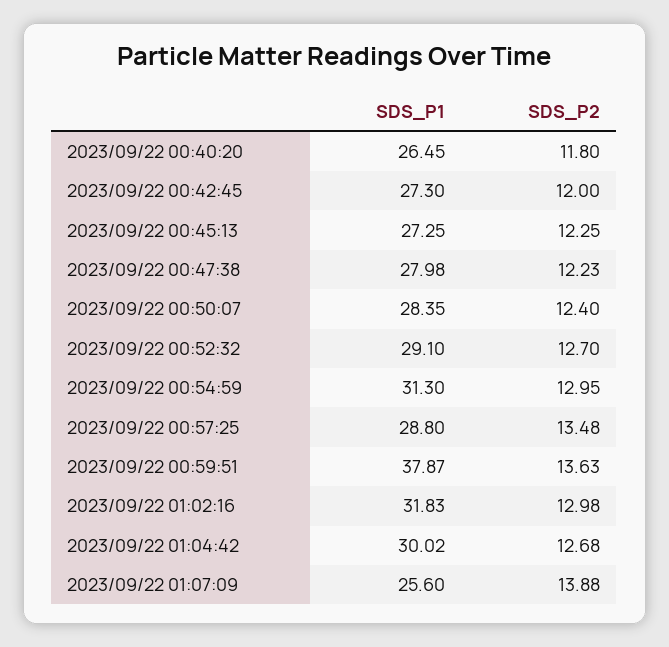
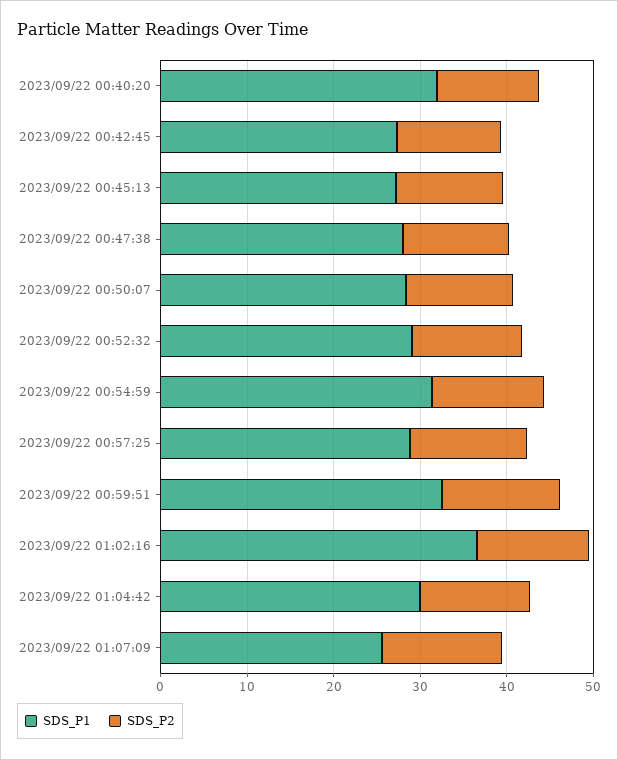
  {
    "SDS_P1": {
-     "2023/09/22 00:40:20": 26.45,
+     "2023/09/22 00:40:20": 32,
      "2023/09/22 00:42:45": 27.3,
      "2023/09/22 00:45:13": 27.25,
      "2023/09/22 00:47:38": 27.98,
      "2023/09/22 00:50:07": 28.35,
      "2023/09/22 00:52:32": 29.1,
      "2023/09/22 00:54:59": 31.3,
      "2023/09/22 00:57:25": 28.8,
-     "2023/09/22 00:59:51": 37.87,
+     "2023/09/22 00:59:51": 32,
-     "2023/09/22 01:02:16": 31.83,
+     "2023/09/22 01:02:16": 36,
      "2023/09/22 01:04:42": 30.02,
      "2023/09/22 01:07:09": 25.6
    },
    "SDS_P2": {
      "2023/09/22 00:40:20": 11.8,
      "2023/09/22 00:42:45": 12,
      "2023/09/22 00:45:13": 12.25,
      "2023/09/22 00:47:38": 12.23,
      "2023/09/22 00:50:07": 12.4,
      "2023/09/22 00:52:32": 12.7,
      "2023/09/22 00:54:59": 12.95,
      "2023/09/22 00:57:25": 13.48,
      "2023/09/22 00:59:51": 13.63,
      "2023/09/22 01:02:16": 12.98,
      "2023/09/22 01:04:42": 12.68,
      "2023/09/22 01:07:09": 13.88
    }
  }

